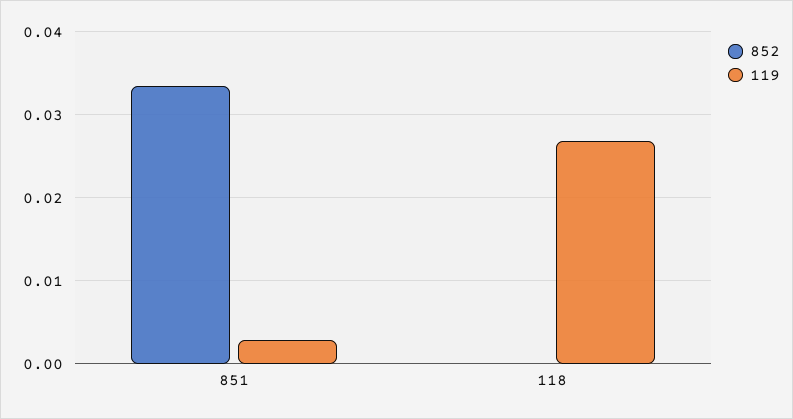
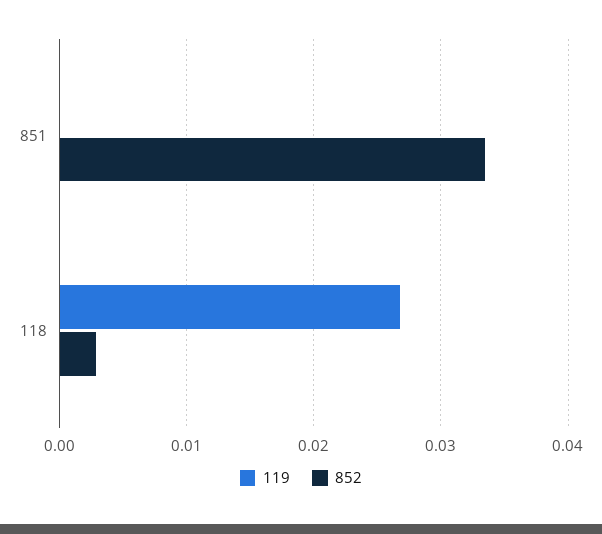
  {
    "852": {
      "851": 0.034,
-     "118": 0
+     "118": 0.003
    },
    "119": {
-     "851": 0.003,
+     "851": 0,
      "118": 0.027
    }
  }

